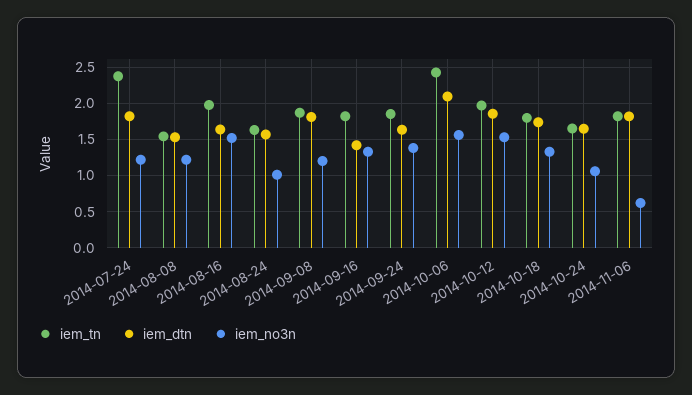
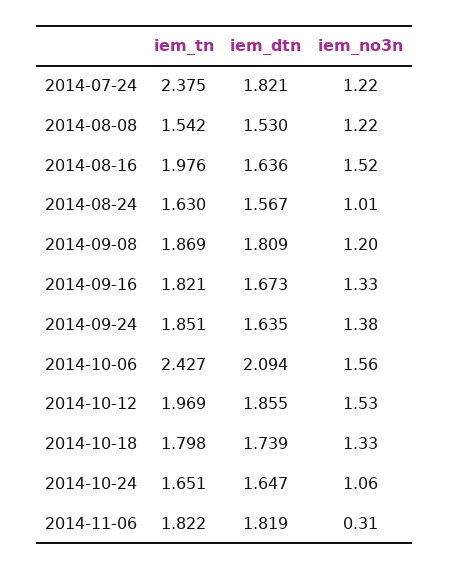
  {
    "iem_tn": {
      "2014-07-24": 2.375,
      "2014-08-08": 1.542,
      "2014-08-16": 1.976,
      "2014-08-24": 1.63,
      "2014-09-08": 1.869,
      "2014-09-16": 1.821,
      "2014-09-24": 1.851,
      "2014-10-06": 2.427,
      "2014-10-12": 1.969,
      "2014-10-18": 1.798,
      "2014-10-24": 1.651,
      "2014-11-06": 1.822
    },
    "iem_dtn": {
      "2014-07-24": 1.821,
      "2014-08-08": 1.53,
      "2014-08-16": 1.636,
      "2014-08-24": 1.567,
      "2014-09-08": 1.809,
-     "2014-09-16": 1.4,
+     "2014-09-16": 1.673,
      "2014-09-24": 1.635,
      "2014-10-06": 2.094,
      "2014-10-12": 1.855,
      "2014-10-18": 1.739,
      "2014-10-24": 1.647,
      "2014-11-06": 1.819
    },
    "iem_no3n": {
      "2014-07-24": 1.22,
      "2014-08-08": 1.22,
      "2014-08-16": 1.52,
      "2014-08-24": 1.01,
      "2014-09-08": 1.2,
      "2014-09-16": 1.33,
      "2014-09-24": 1.38,
      "2014-10-06": 1.56,
      "2014-10-12": 1.53,
      "2014-10-18": 1.33,
      "2014-10-24": 1.06,
-     "2014-11-06": 0.6
+     "2014-11-06": 0.31
    }
  }

